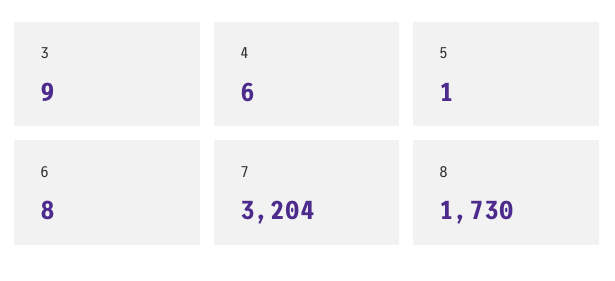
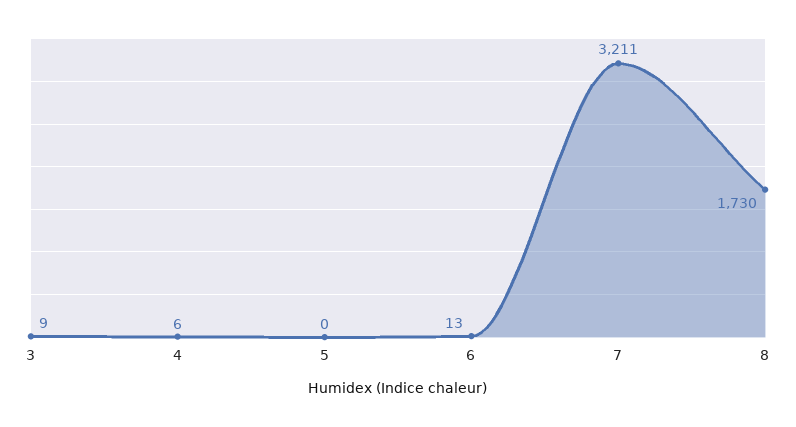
  {
    "3": 9,
    "4": 6,
-   "5": 1,
+   "5": 0,
-   "6": 8,
+   "6": 13,
-   "7": 3204,
+   "7": 3211,
    "8": 1730
  }

